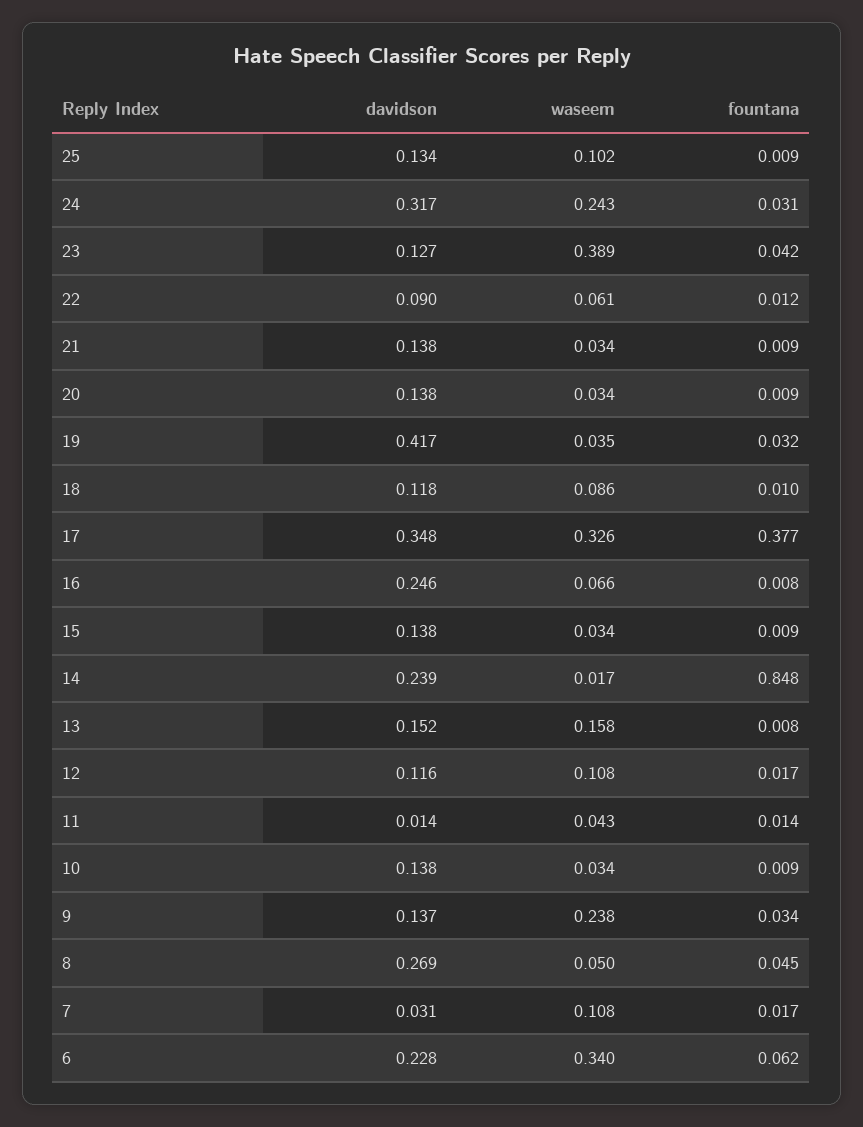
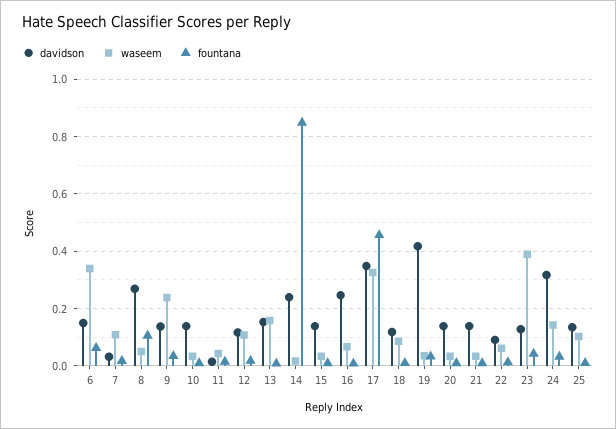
  {
    "davidson": {
      "25": 0.134,
      "24": 0.317,
      "23": 0.127,
      "22": 0.09,
      "21": 0.138,
      "20": 0.138,
      "19": 0.417,
      "18": 0.118,
      "17": 0.348,
      "16": 0.246,
      "15": 0.138,
      "14": 0.239,
      "13": 0.152,
      "12": 0.116,
      "11": 0.014,
      "10": 0.138,
      "9": 0.137,
      "8": 0.269,
      "7": 0.031,
-     "6": 0.228
+     "6": 0.15
    },
    "waseem": {
      "25": 0.102,
-     "24": 0.243,
+     "24": 0.15,
      "23": 0.389,
      "22": 0.061,
      "21": 0.034,
      "20": 0.034,
      "19": 0.035,
      "18": 0.086,
      "17": 0.326,
      "16": 0.066,
      "15": 0.034,
      "14": 0.017,
      "13": 0.158,
      "12": 0.108,
      "11": 0.043,
      "10": 0.034,
      "9": 0.238,
      "8": 0.05,
      "7": 0.108,
      "6": 0.34
    },
    "fountana": {
      "25": 0.009,
      "24": 0.031,
      "23": 0.042,
      "22": 0.012,
      "21": 0.009,
      "20": 0.009,
      "19": 0.032,
      "18": 0.01,
-     "17": 0.377,
+     "17": 0.45,
      "16": 0.008,
      "15": 0.009,
      "14": 0.848,
      "13": 0.008,
      "12": 0.017,
      "11": 0.014,
      "10": 0.009,
      "9": 0.034,
-     "8": 0.045,
+     "8": 0.1,
      "7": 0.017,
      "6": 0.062
    }
  }

